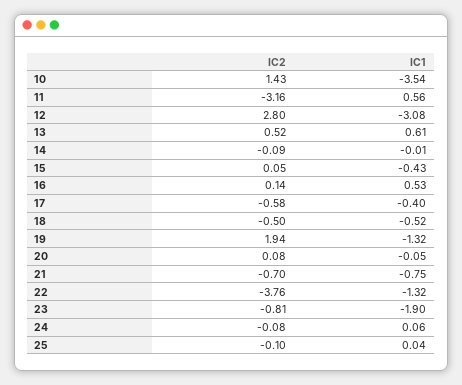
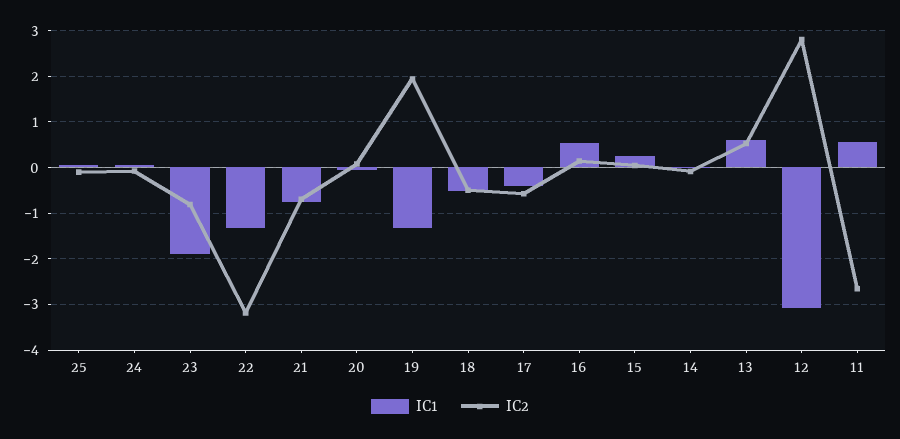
  {
    "IC2": {
-     "10": 1.43,
-     "11": -3.16,
+     "11": -2.6,
      "12": 2.8,
      "13": 0.52,
      "14": -0.09,
      "15": 0.05,
      "16": 0.14,
      "17": -0.58,
      "18": -0.5,
      "19": 1.94,
      "20": 0.08,
      "21": -0.7,
-     "22": -3.76,
+     "22": -3.2,
      "23": -0.81,
      "24": -0.08,
      "25": -0.1
    },
    "IC1": {
-     "10": -3.54,
      "11": 0.56,
      "12": -3.08,
      "13": 0.61,
      "14": -0.01,
-     "15": -0.43,
+     "15": 0.2,
      "16": 0.53,
      "17": -0.4,
      "18": -0.52,
      "19": -1.32,
      "20": -0.05,
      "21": -0.75,
      "22": -1.32,
      "23": -1.9,
      "24": 0.06,
      "25": 0.04
    }
  }

